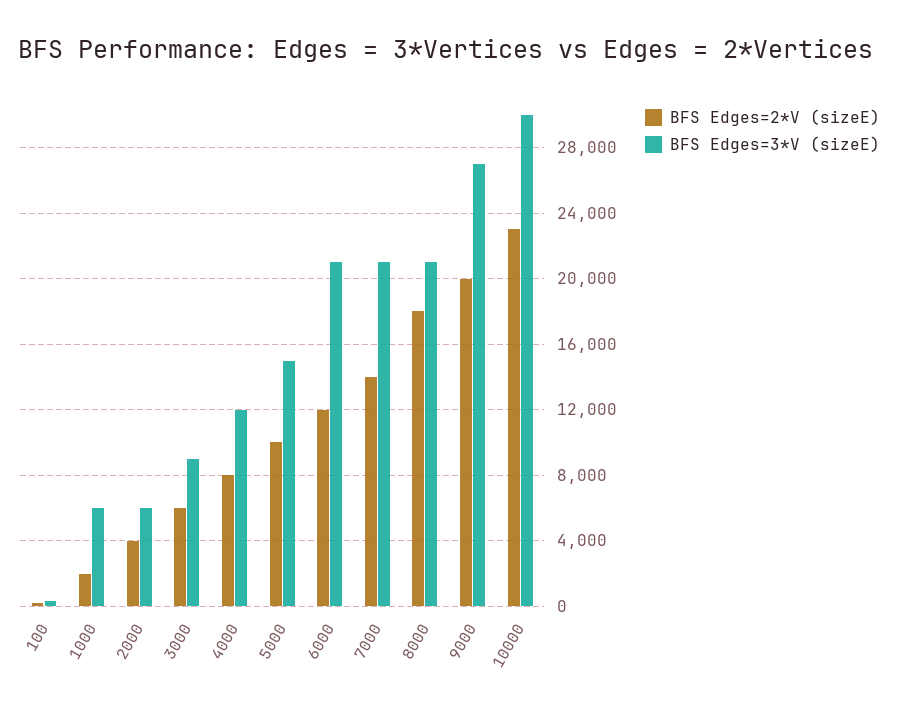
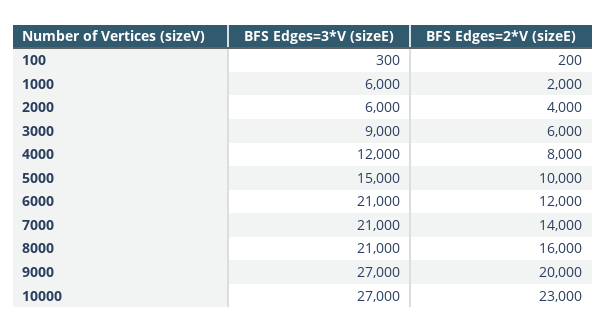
  {
    "BFS Edges=2*V (sizeE)": {
      "100": 200,
      "1000": 2000,
      "2000": 4000,
      "3000": 6000,
      "4000": 8000,
      "5000": 10000,
      "6000": 12000,
      "7000": 14000,
-     "8000": 18000,
+     "8000": 16000,
      "9000": 20000,
      "10000": 23000
    },
    "BFS Edges=3*V (sizeE)": {
      "100": 300,
      "1000": 6000,
      "2000": 6000,
      "3000": 9000,
      "4000": 12000,
      "5000": 15000,
      "6000": 21000,
      "7000": 21000,
      "8000": 21000,
      "9000": 27000,
-     "10000": 30000
+     "10000": 27000
    }
  }

